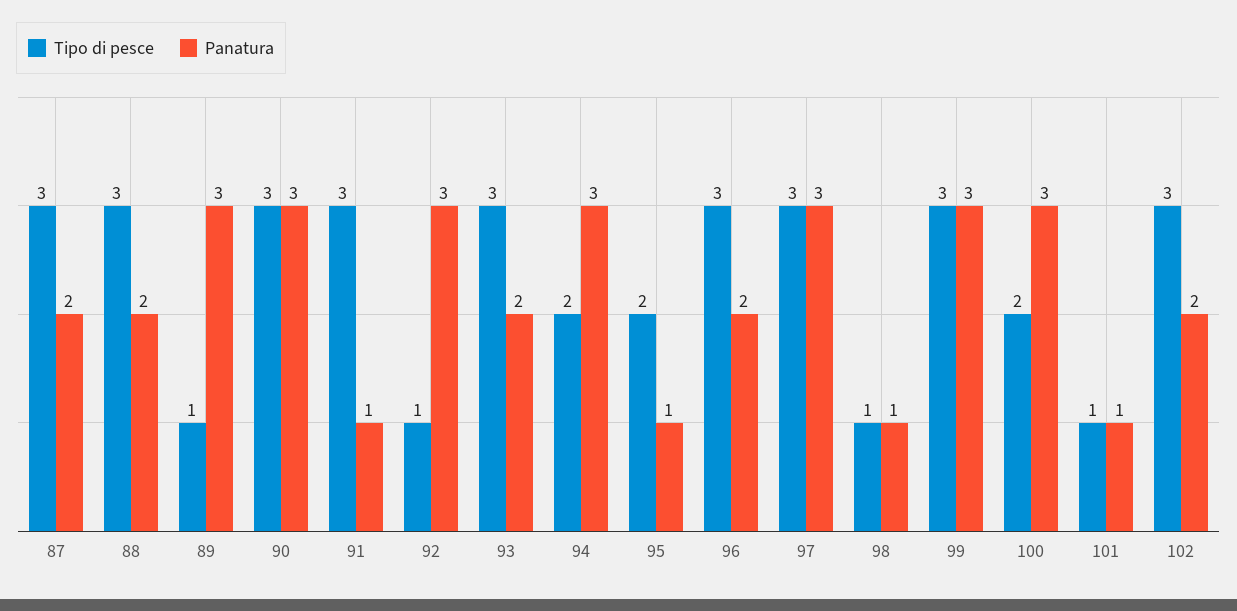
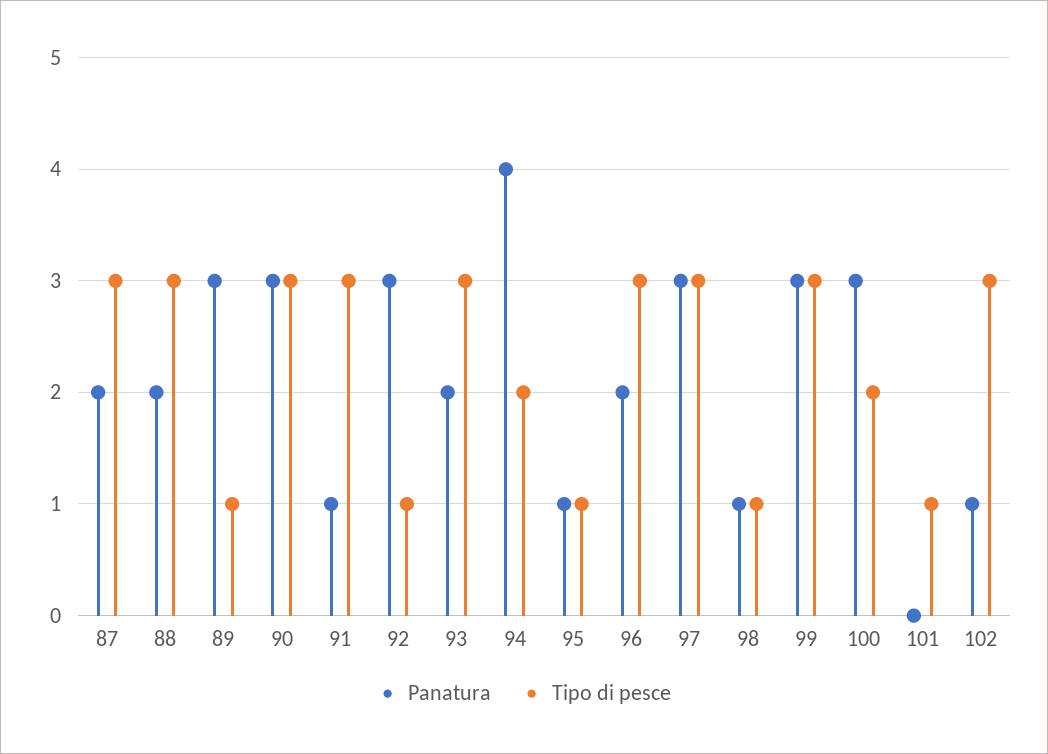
  {
    "Tipo di pesce": {
      "87": 3,
      "88": 3,
      "89": 1,
      "90": 3,
      "91": 3,
      "92": 1,
      "93": 3,
      "94": 2,
-     "95": 2,
+     "95": 1,
      "96": 3,
      "97": 3,
      "98": 1,
      "99": 3,
      "100": 2,
      "101": 1,
      "102": 3
    },
    "Panatura": {
      "87": 2,
      "88": 2,
      "89": 3,
      "90": 3,
      "91": 1,
      "92": 3,
      "93": 2,
-     "94": 3,
+     "94": 4,
      "95": 1,
      "96": 2,
      "97": 3,
      "98": 1,
      "99": 3,
      "100": 3,
-     "101": 1,
+     "101": 0,
-     "102": 2
+     "102": 1
    }
  }

